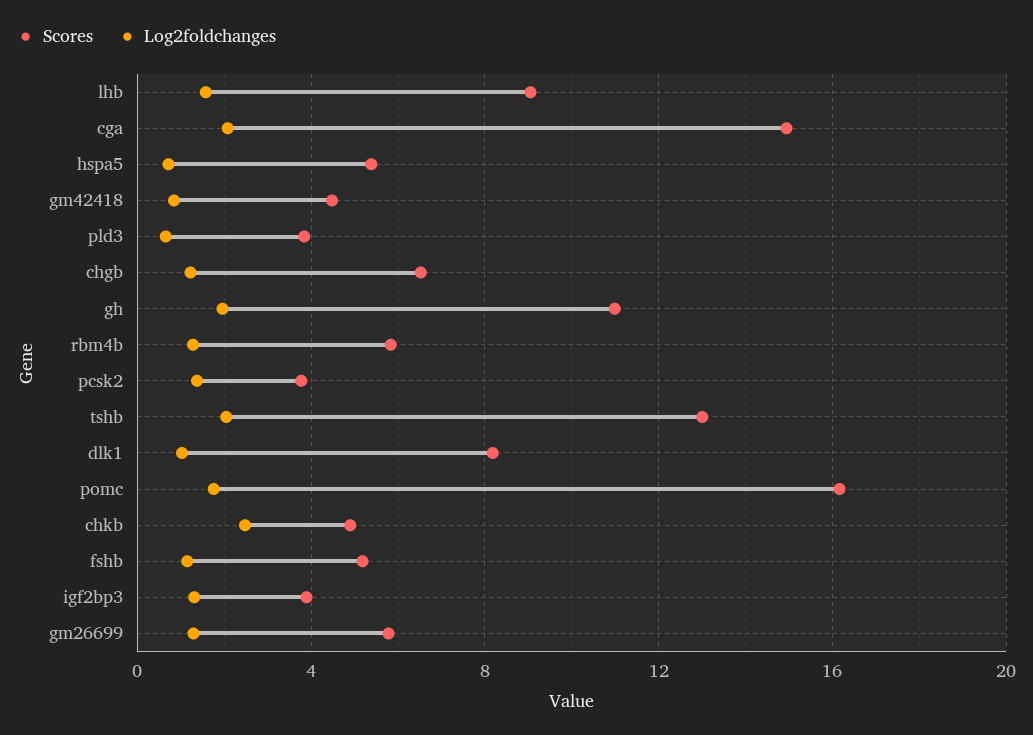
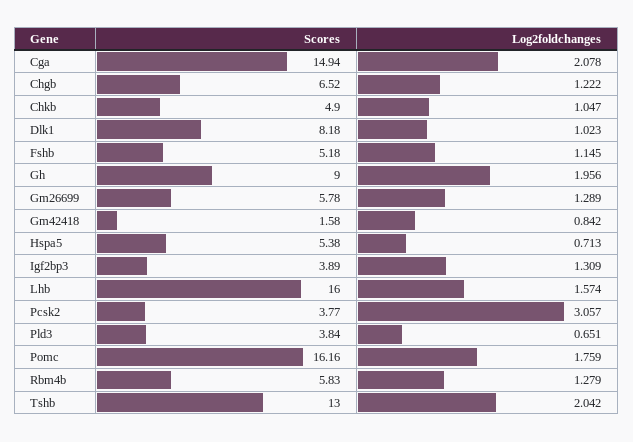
  {
    "Scores": {
-     "lhb": 9,
+     "lhb": 16,
      "cga": 14.94,
      "hspa5": 5.38,
-     "gm42418": 4.5,
+     "gm42418": 1.58,
      "pld3": 3.84,
      "chgb": 6.52,
-     "gh": 11,
+     "gh": 9,
      "rbm4b": 5.83,
      "pcsk2": 3.77,
      "tshb": 13,
      "dlk1": 8.18,
      "pomc": 16.16,
      "chkb": 4.9,
      "fshb": 5.18,
      "igf2bp3": 3.89,
      "gm26699": 5.78
    },
    "Log2foldchanges": {
      "lhb": 1.574,
      "cga": 2.078,
      "hspa5": 0.713,
      "gm42418": 0.842,
      "pld3": 0.651,
      "chgb": 1.222,
      "gh": 1.956,
      "rbm4b": 1.279,
-     "pcsk2": 1.5,
+     "pcsk2": 3.057,
      "tshb": 2.042,
      "dlk1": 1.023,
      "pomc": 1.759,
-     "chkb": 2.5,
+     "chkb": 1.047,
      "fshb": 1.145,
      "igf2bp3": 1.309,
      "gm26699": 1.289
    }
  }

